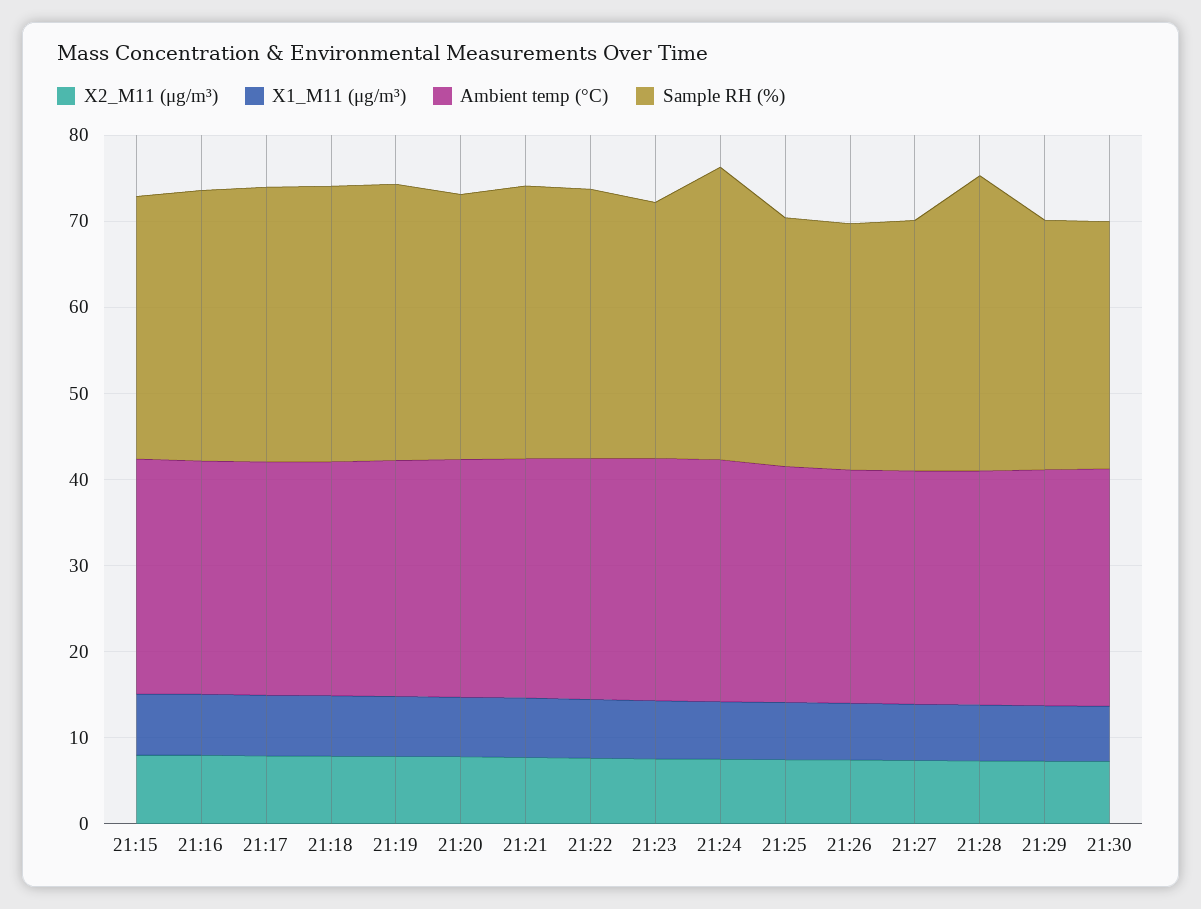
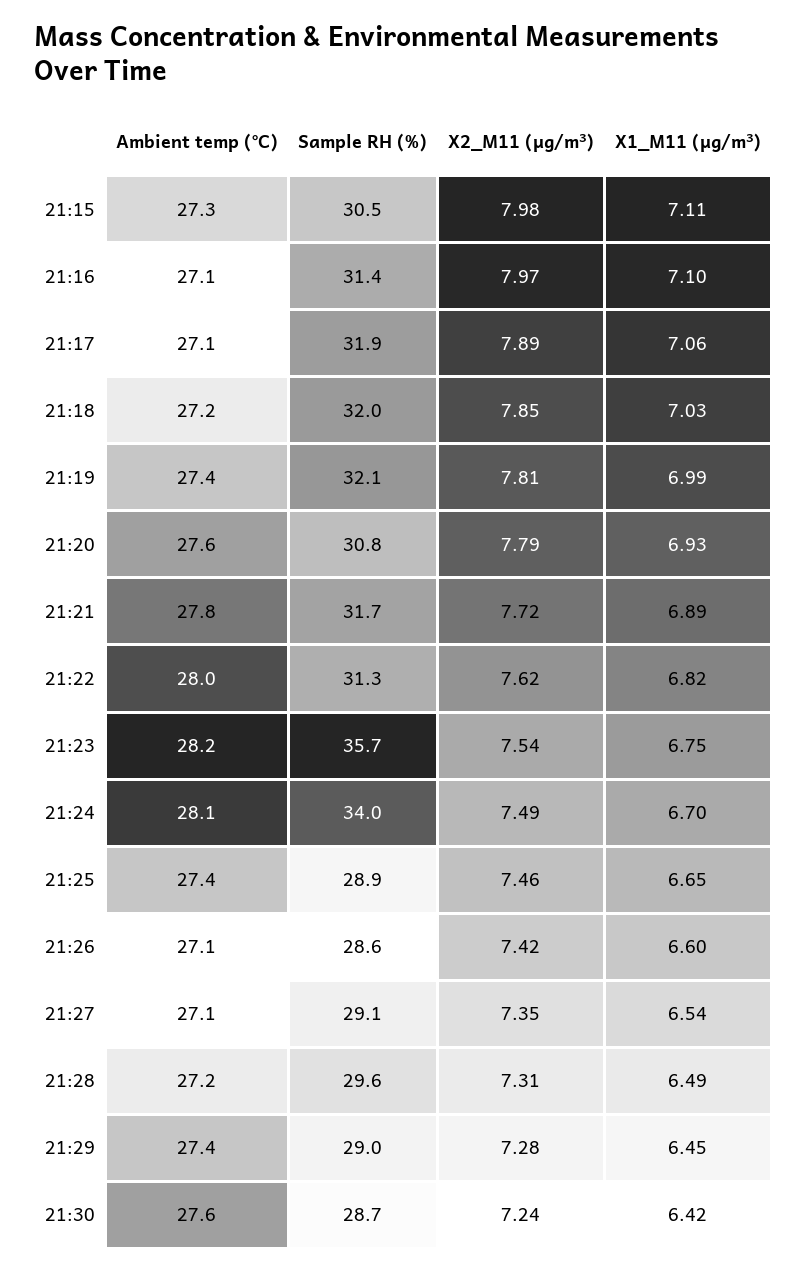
  {
    "X2_M11 (μg/m³)": {
      "21:15": 7.98,
      "21:16": 7.97,
      "21:17": 7.89,
      "21:18": 7.85,
      "21:19": 7.81,
      "21:20": 7.79,
      "21:21": 7.72,
      "21:22": 7.62,
      "21:23": 7.54,
      "21:24": 7.49,
      "21:25": 7.46,
      "21:26": 7.42,
      "21:27": 7.35,
      "21:28": 7.31,
      "21:29": 7.28,
      "21:30": 7.24
    },
    "X1_M11 (μg/m³)": {
      "21:15": 7.11,
      "21:16": 7.1,
      "21:17": 7.06,
      "21:18": 7.03,
      "21:19": 6.99,
      "21:20": 6.93,
      "21:21": 6.89,
      "21:22": 6.82,
      "21:23": 6.75,
      "21:24": 6.7,
      "21:25": 6.65,
      "21:26": 6.6,
      "21:27": 6.54,
      "21:28": 6.49,
      "21:29": 6.45,
      "21:30": 6.42
    },
    "Ambient temp (°C)": {
      "21:15": 27.3,
      "21:16": 27.1,
      "21:17": 27.1,
      "21:18": 27.2,
      "21:19": 27.4,
      "21:20": 27.6,
      "21:21": 27.8,
      "21:22": 28,
      "21:23": 28.2,
      "21:24": 28.1,
      "21:25": 27.4,
      "21:26": 27.1,
      "21:27": 27.1,
      "21:28": 27.2,
      "21:29": 27.4,
      "21:30": 27.6
    },
    "Sample RH (%)": {
      "21:15": 30.5,
      "21:16": 31.4,
      "21:17": 31.9,
      "21:18": 32,
      "21:19": 32.1,
      "21:20": 30.8,
      "21:21": 31.7,
      "21:22": 31.3,
-     "21:23": 30,
+     "21:23": 35.7,
      "21:24": 34,
      "21:25": 28.9,
      "21:26": 28.6,
      "21:27": 29.1,
-     "21:28": 34,
+     "21:28": 29.6,
      "21:29": 29,
      "21:30": 28.7
    }
  }

